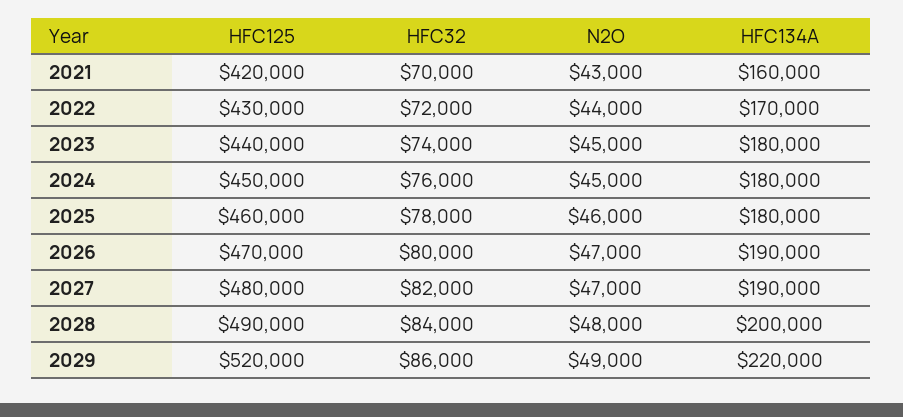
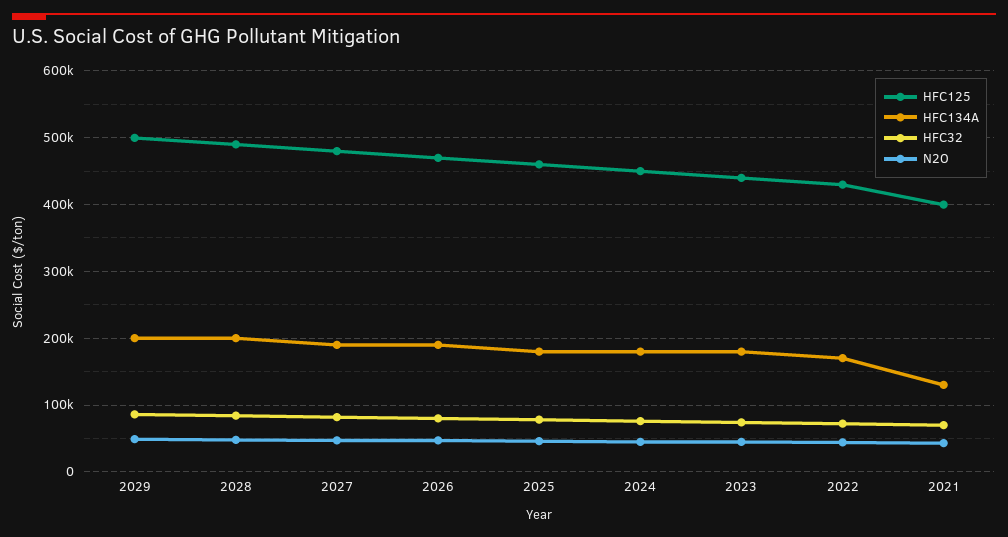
  {
    "HFC125": {
-     "2021": 420000,
+     "2021": 400000,
      "2022": 430000,
      "2023": 440000,
      "2024": 450000,
      "2025": 460000,
      "2026": 470000,
      "2027": 480000,
      "2028": 490000,
-     "2029": 520000
+     "2029": 500000
    },
    "HFC32": {
      "2021": 70000,
      "2022": 72000,
      "2023": 74000,
      "2024": 76000,
      "2025": 78000,
      "2026": 80000,
      "2027": 82000,
      "2028": 84000,
      "2029": 86000
    },
    "N2O": {
      "2021": 43000,
      "2022": 44000,
      "2023": 45000,
      "2024": 45000,
      "2025": 46000,
      "2026": 47000,
      "2027": 47000,
      "2028": 48000,
      "2029": 49000
    },
    "HFC134A": {
-     "2021": 160000,
+     "2021": 130000,
      "2022": 170000,
      "2023": 180000,
      "2024": 180000,
      "2025": 180000,
      "2026": 190000,
      "2027": 190000,
      "2028": 200000,
-     "2029": 220000
+     "2029": 200000
    }
  }

